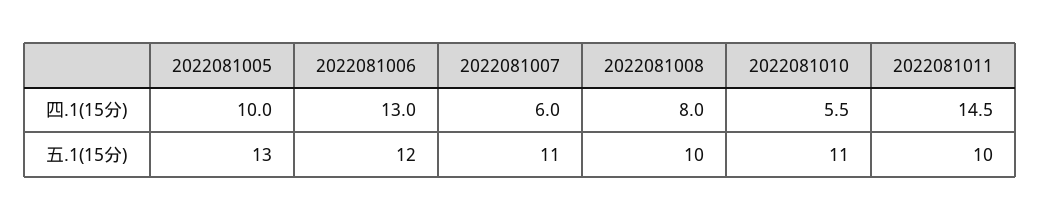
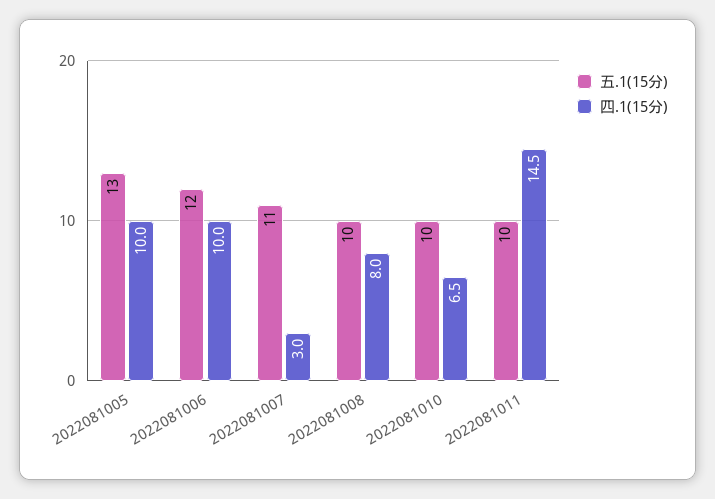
  {
    "四.1(15分)": {
      "2022081005": 10,
-     "2022081006": 13,
+     "2022081006": 10,
-     "2022081007": 6,
+     "2022081007": 3,
      "2022081008": 8,
-     "2022081010": 5.5,
+     "2022081010": 6.5,
      "2022081011": 14.5
    },
    "五.1(15分)": {
      "2022081005": 13,
      "2022081006": 12,
      "2022081007": 11,
      "2022081008": 10,
-     "2022081010": 11,
+     "2022081010": 10,
      "2022081011": 10
    }
  }

